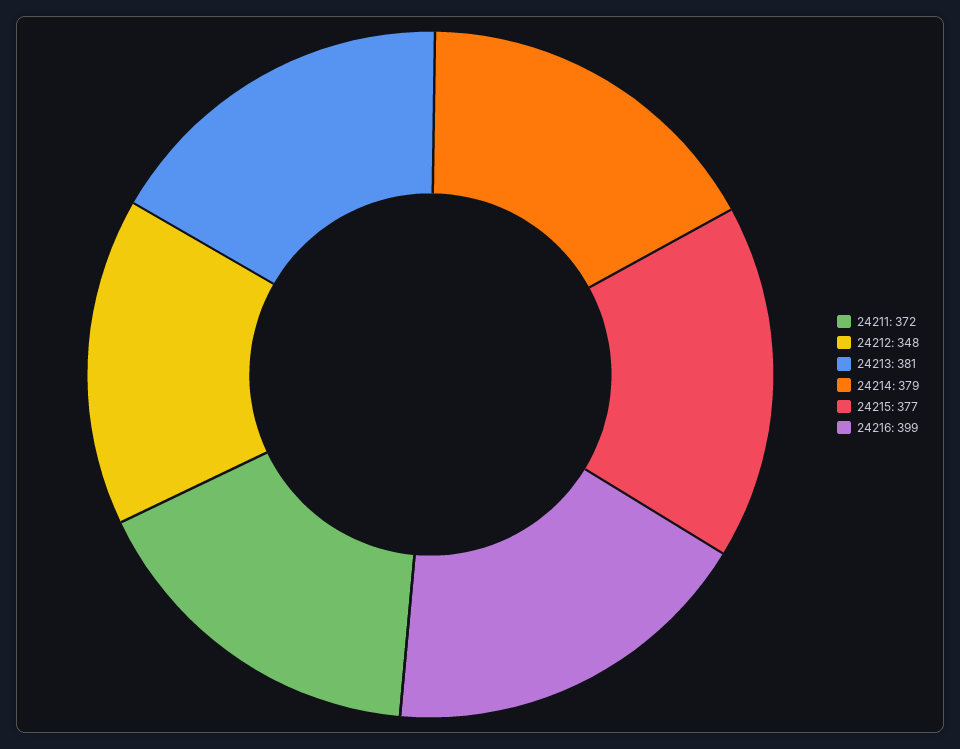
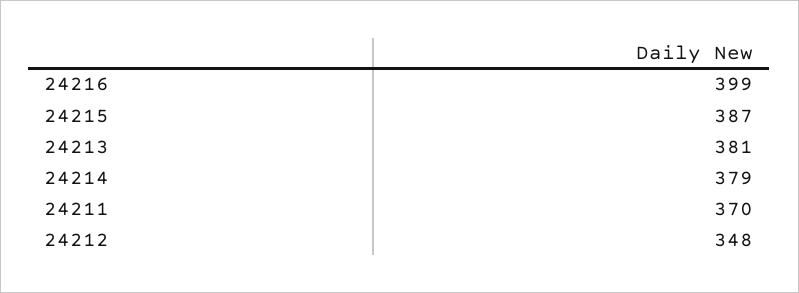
  {
-   "24211": 372,
+   "24211": 370,
    "24212": 348,
    "24213": 381,
    "24214": 379,
-   "24215": 377,
+   "24215": 387,
    "24216": 399
  }

